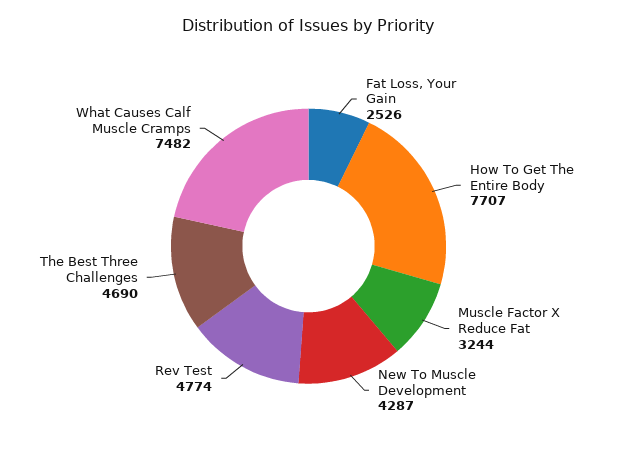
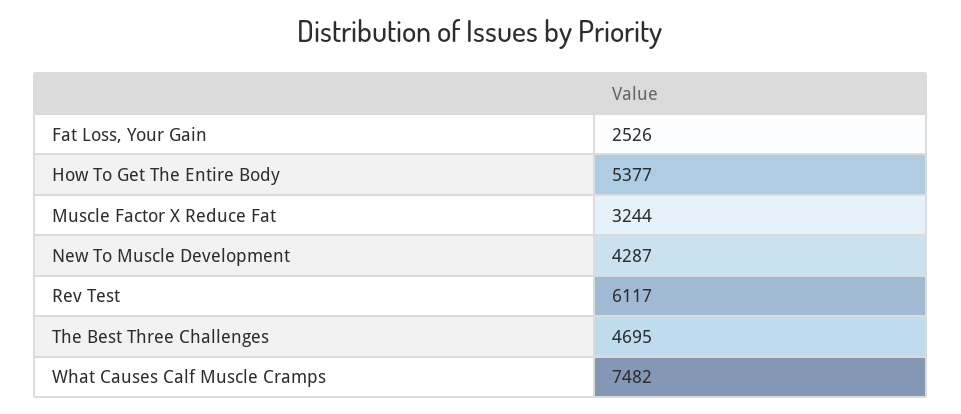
  {
    "Fat Loss, Your Gain": 2526,
-   "How To Get The Entire Body": 7707,
+   "How To Get The Entire Body": 5377,
    "Muscle Factor X Reduce Fat": 3244,
    "New To Muscle Development": 4287,
-   "Rev Test": 4774,
+   "Rev Test": 6117,
-   "The Best Three Challenges": 4690,
+   "The Best Three Challenges": 4695,
    "What Causes Calf Muscle Cramps": 7482
  }

